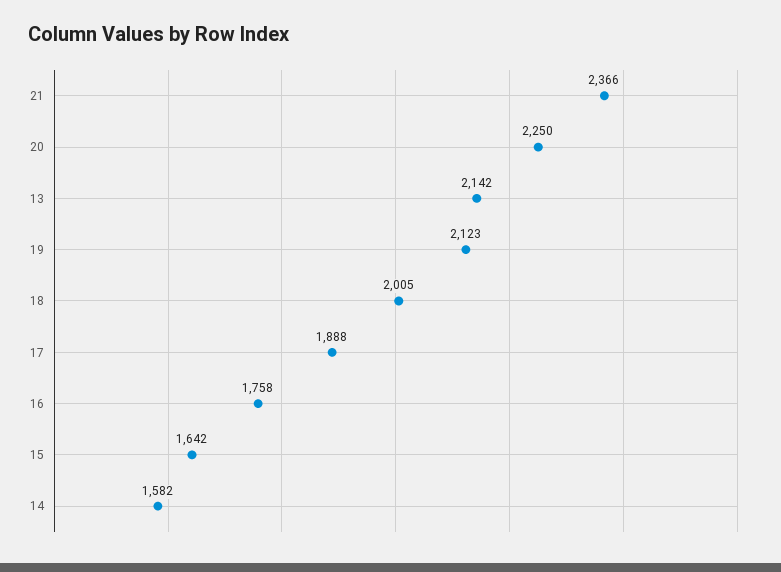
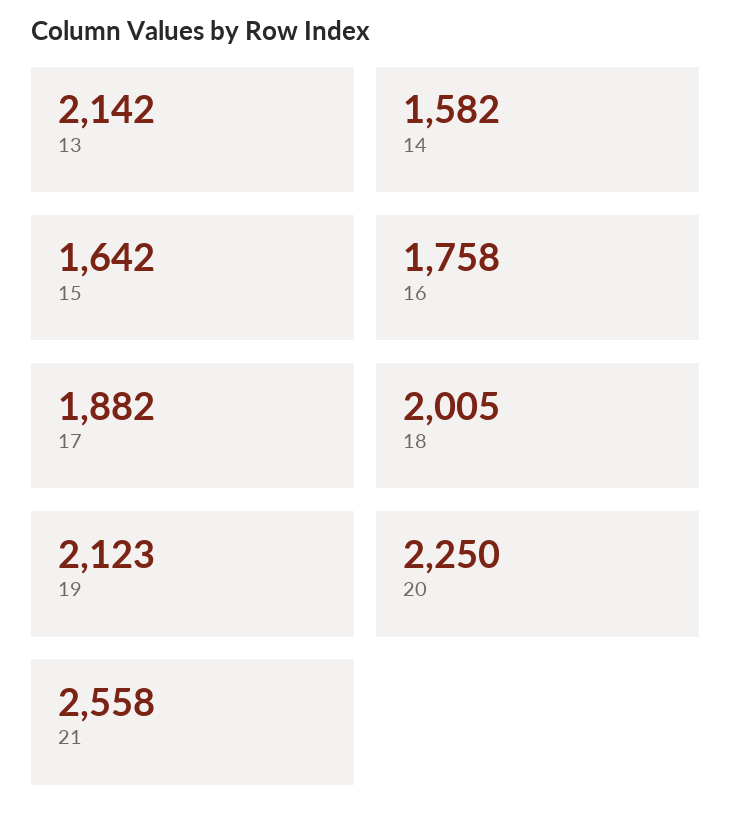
  {
-   "21": 2366,
+   "21": 2558,
    "20": 2250,
    "13": 2142,
    "19": 2123,
    "18": 2005,
-   "17": 1888,
+   "17": 1882,
    "16": 1758,
    "15": 1642,
    "14": 1582
  }

